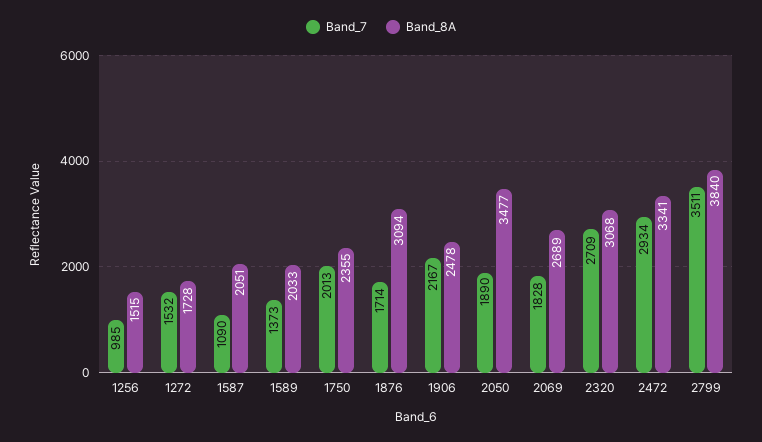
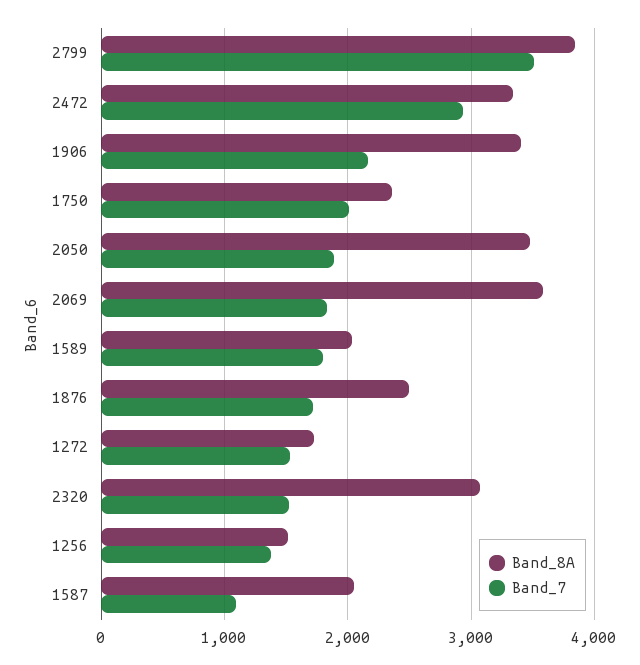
  {
    "Band_7": {
-     "1256": 985,
+     "1256": 1400,
      "1272": 1532,
      "1587": 1090,
-     "1589": 1373,
+     "1589": 1800,
      "1750": 2013,
      "1876": 1714,
      "1906": 2167,
      "2050": 1890,
      "2069": 1828,
-     "2320": 2709,
+     "2320": 1500,
      "2472": 2934,
      "2799": 3511
    },
    "Band_8A": {
      "1256": 1515,
      "1272": 1728,
      "1587": 2051,
      "1589": 2033,
      "1750": 2355,
-     "1876": 3094,
+     "1876": 2500,
-     "1906": 2478,
+     "1906": 3400,
      "2050": 3477,
-     "2069": 2689,
+     "2069": 3600,
      "2320": 3068,
      "2472": 3341,
      "2799": 3840
    }
  }

